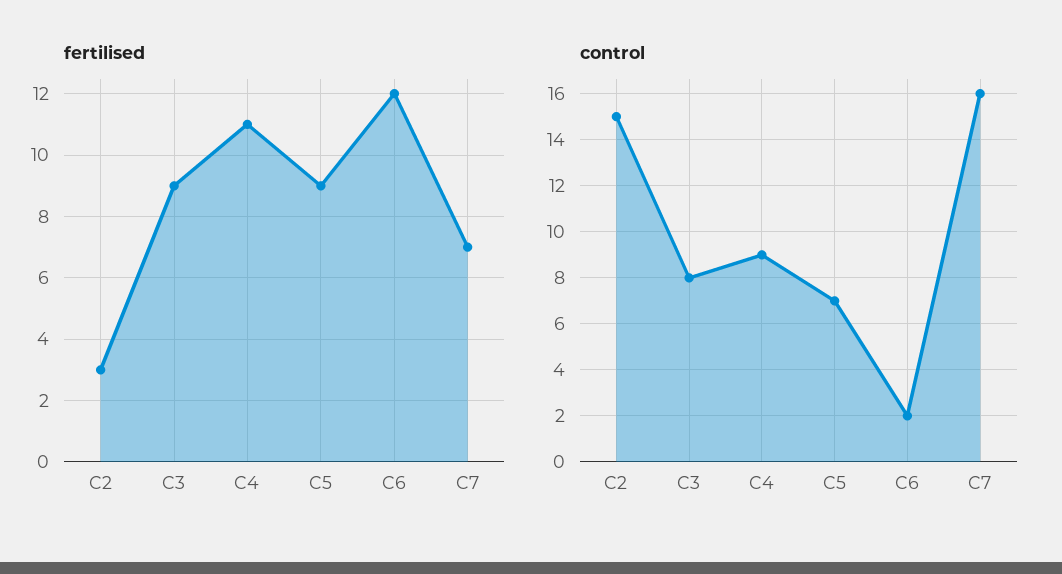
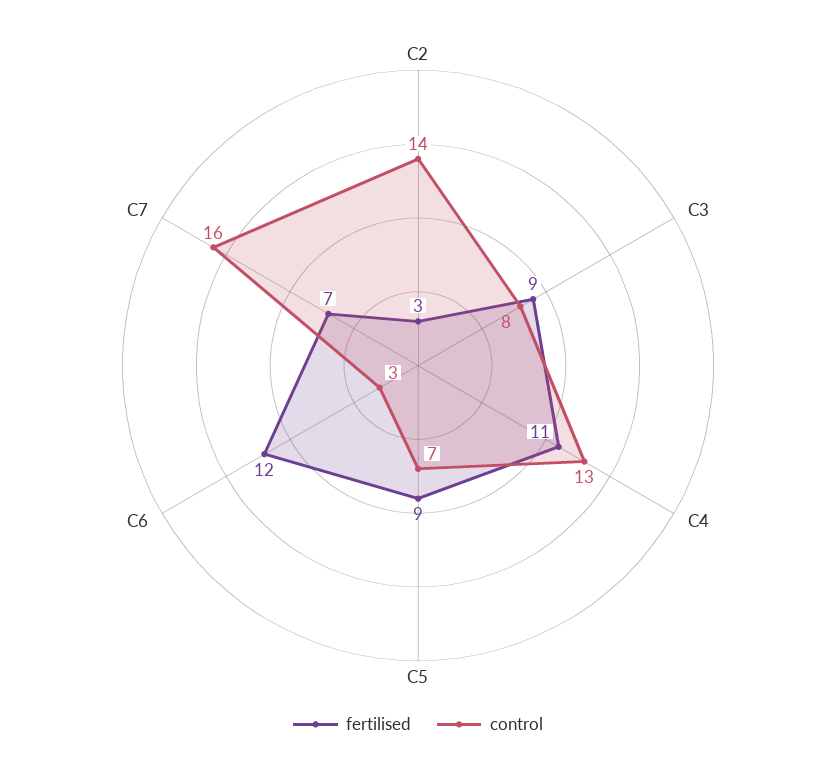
  {
    "fertilised": {
      "C2": 3,
      "C3": 9,
      "C4": 11,
      "C5": 9,
      "C6": 12,
      "C7": 7
    },
    "control": {
-     "C2": 15,
+     "C2": 14,
      "C3": 8,
-     "C4": 9,
+     "C4": 13,
      "C5": 7,
-     "C6": 2,
+     "C6": 3,
      "C7": 16
    }
  }

